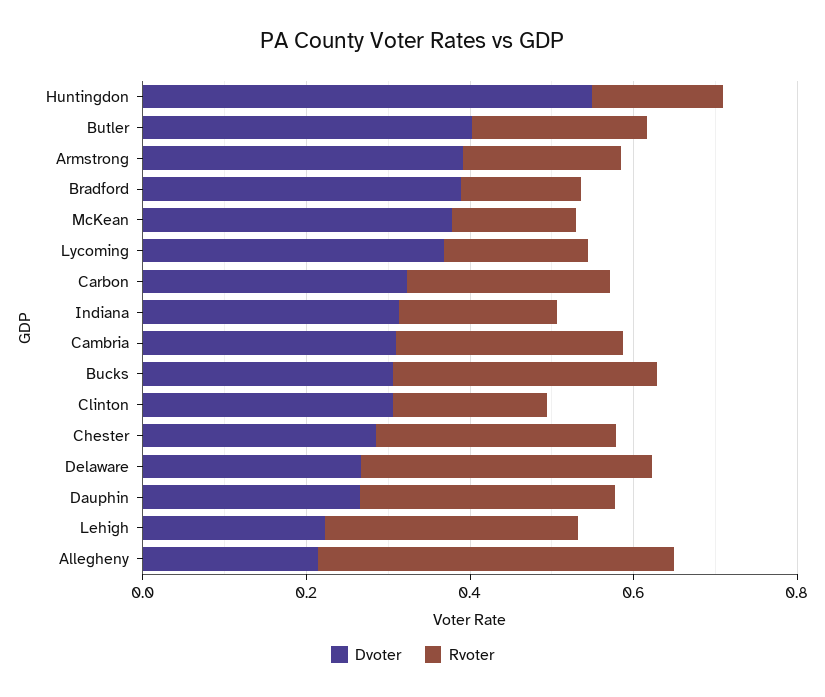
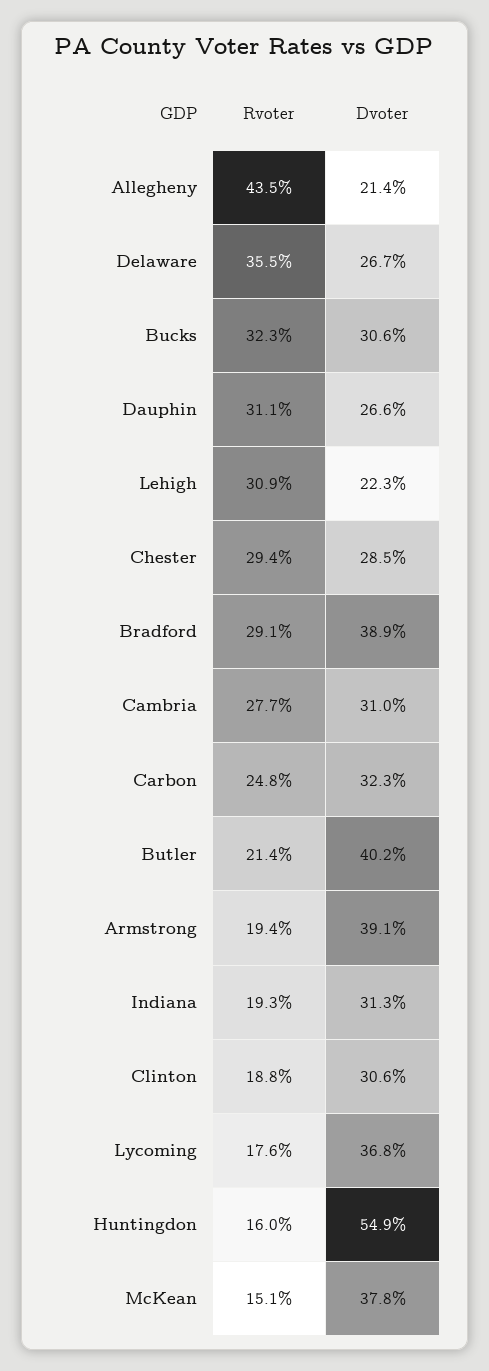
  {
    "Dvoter": {
      "Huntingdon": 0.549,
      "Butler": 0.402,
      "Armstrong": 0.391,
      "Bradford": 0.389,
      "McKean": 0.378,
      "Lycoming": 0.368,
      "Carbon": 0.323,
      "Indiana": 0.313,
      "Cambria": 0.31,
      "Bucks": 0.306,
      "Clinton": 0.306,
      "Chester": 0.285,
      "Delaware": 0.267,
      "Dauphin": 0.266,
      "Lehigh": 0.223,
      "Allegheny": 0.214
    },
    "Rvoter": {
      "Huntingdon": 0.16,
      "Butler": 0.214,
      "Armstrong": 0.194,
-     "Bradford": 0.15,
+     "Bradford": 0.291,
      "McKean": 0.151,
      "Lycoming": 0.176,
      "Carbon": 0.248,
      "Indiana": 0.193,
      "Cambria": 0.277,
      "Bucks": 0.323,
      "Clinton": 0.188,
      "Chester": 0.294,
      "Delaware": 0.355,
      "Dauphin": 0.311,
      "Lehigh": 0.309,
      "Allegheny": 0.435
    }
  }

